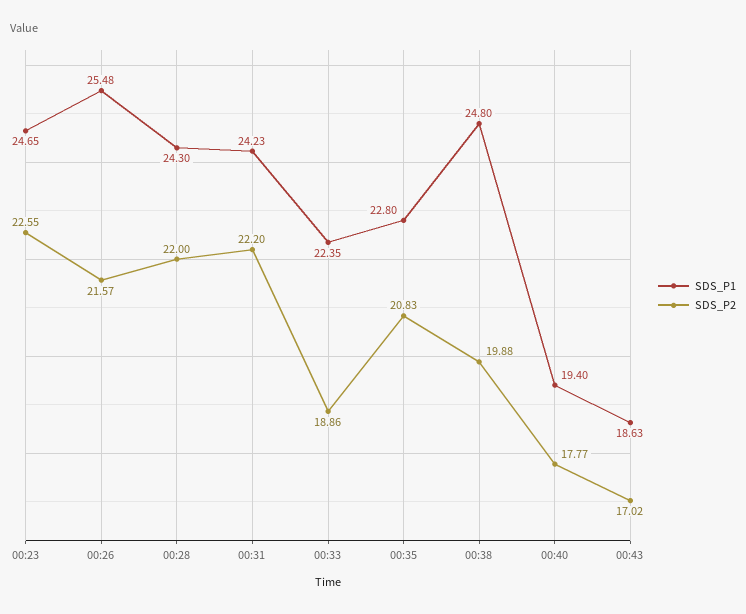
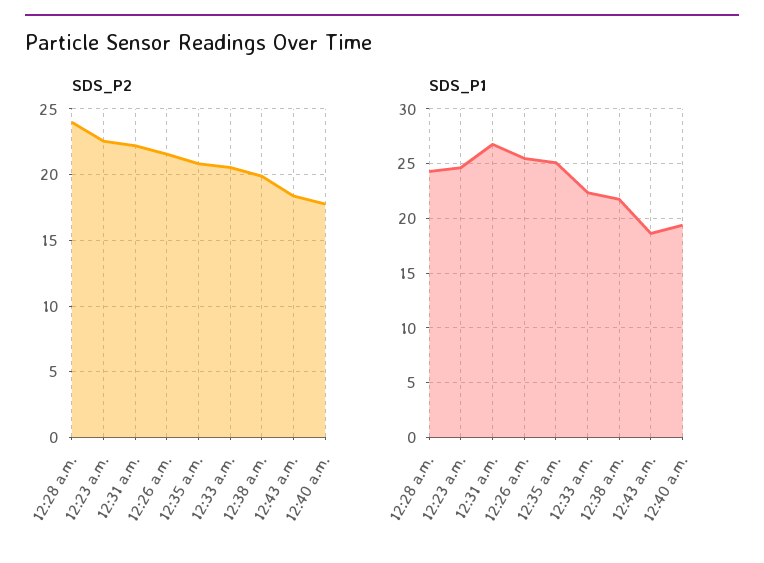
  {
    "SDS_P1": {
      "00:23": 24.65,
      "00:26": 25.48,
      "00:28": 24.3,
-     "00:31": 24.23,
+     "00:31": 27,
      "00:33": 22.35,
-     "00:35": 22.8,
+     "00:35": 25,
-     "00:38": 24.8,
+     "00:38": 22,
      "00:40": 19.4,
      "00:43": 18.63
    },
    "SDS_P2": {
      "00:23": 22.55,
      "00:26": 21.57,
-     "00:28": 22,
+     "00:28": 24,
      "00:31": 22.2,
-     "00:33": 18.86,
+     "00:33": 20.5,
      "00:35": 20.83,
      "00:38": 19.88,
      "00:40": 17.77,
-     "00:43": 17.02
+     "00:43": 18.5
    }
  }

